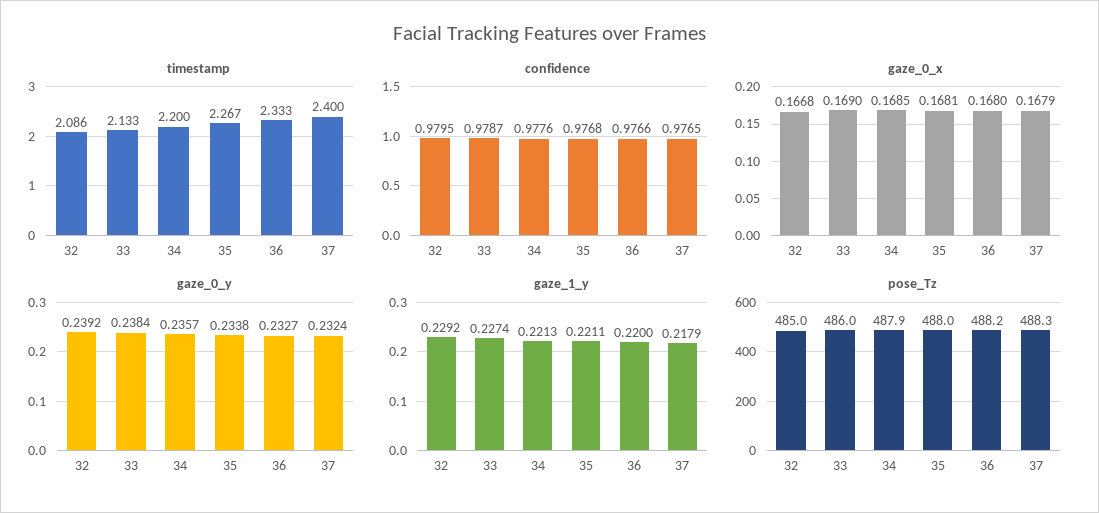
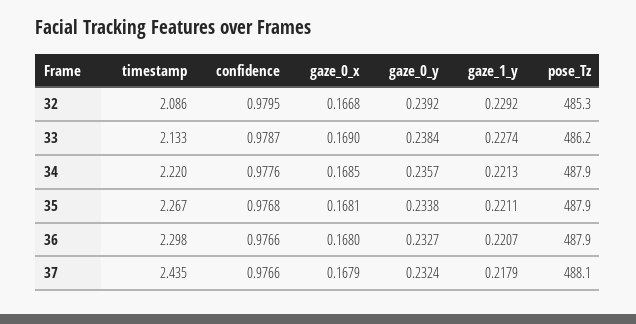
  {
    "timestamp": {
      "32": 2.086,
      "33": 2.133,
-     "34": 2.2,
+     "34": 2.22,
      "35": 2.267,
-     "36": 2.333,
+     "36": 2.298,
-     "37": 2.4
+     "37": 2.435
    },
    "confidence": {
      "32": 0.9795,
      "33": 0.9787,
      "34": 0.9776,
      "35": 0.9768,
      "36": 0.9766,
-     "37": 0.9765
+     "37": 0.9766
    },
    "gaze_0_x": {
      "32": 0.1668,
      "33": 0.169,
      "34": 0.1685,
      "35": 0.1681,
      "36": 0.168,
      "37": 0.1679
    },
    "gaze_0_y": {
      "32": 0.2392,
      "33": 0.2384,
      "34": 0.2357,
      "35": 0.2338,
      "36": 0.2327,
      "37": 0.2324
    },
    "gaze_1_y": {
      "32": 0.2292,
      "33": 0.2274,
      "34": 0.2213,
      "35": 0.2211,
-     "36": 0.22,
+     "36": 0.2207,
      "37": 0.2179
    },
    "pose_Tz": {
-     "32": 485,
+     "32": 485.3,
-     "33": 486,
+     "33": 486.2,
      "34": 487.9,
-     "35": 488,
+     "35": 487.9,
-     "36": 488.2,
+     "36": 487.9,
-     "37": 488.3
+     "37": 488.1
    }
  }

